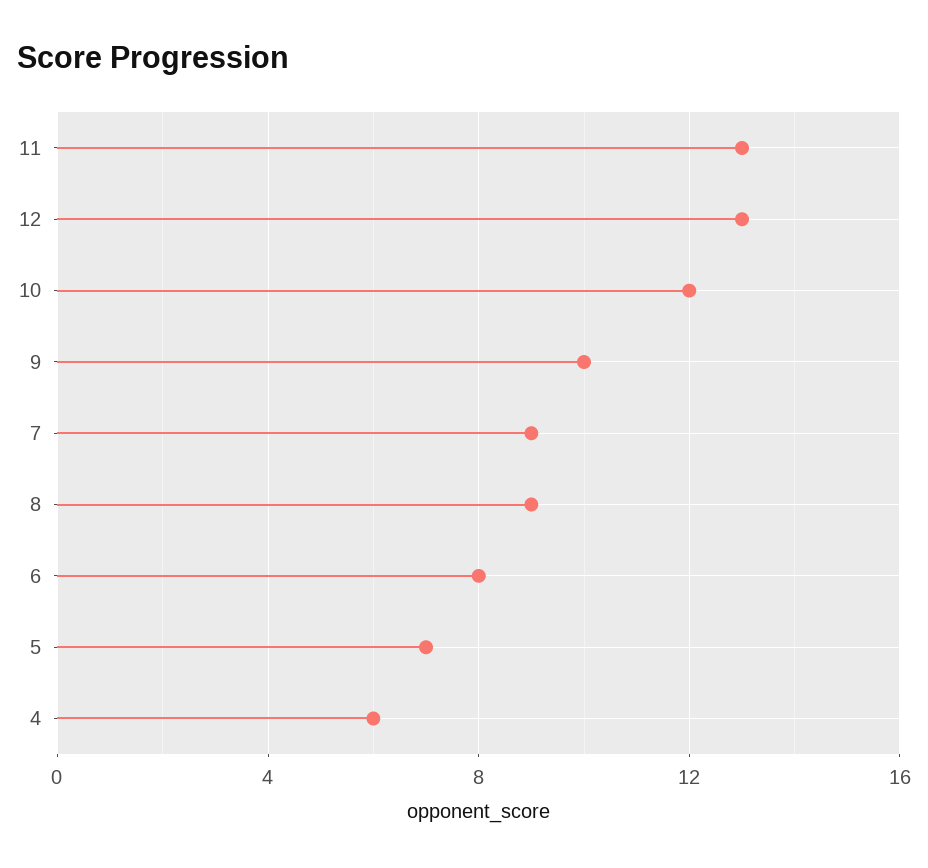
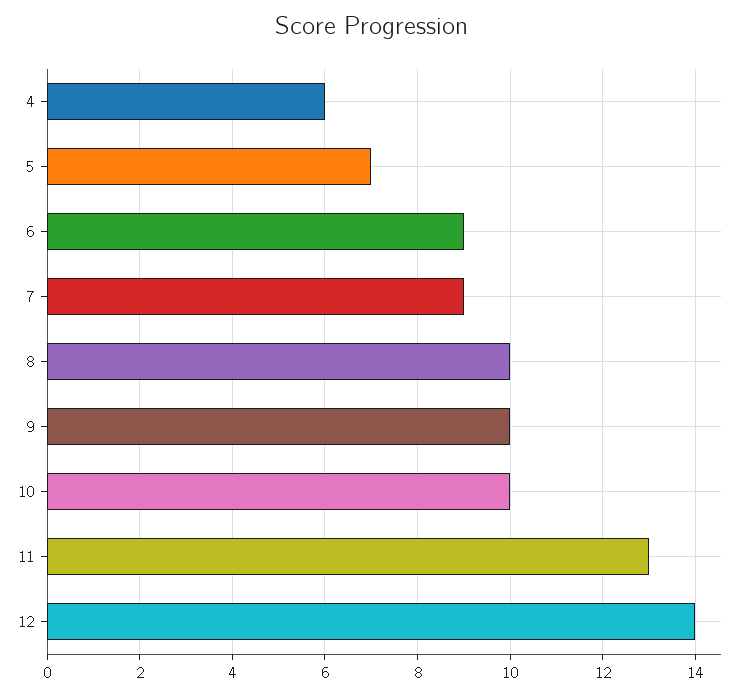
  {
    "11": 13,
-   "12": 13,
+   "12": 14,
-   "10": 12,
+   "10": 10,
    "9": 10,
    "7": 9,
-   "8": 9,
+   "8": 10,
-   "6": 8,
+   "6": 9,
    "5": 7,
    "4": 6
  }

